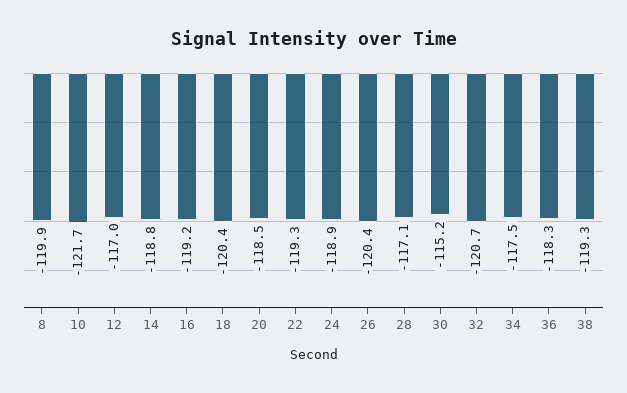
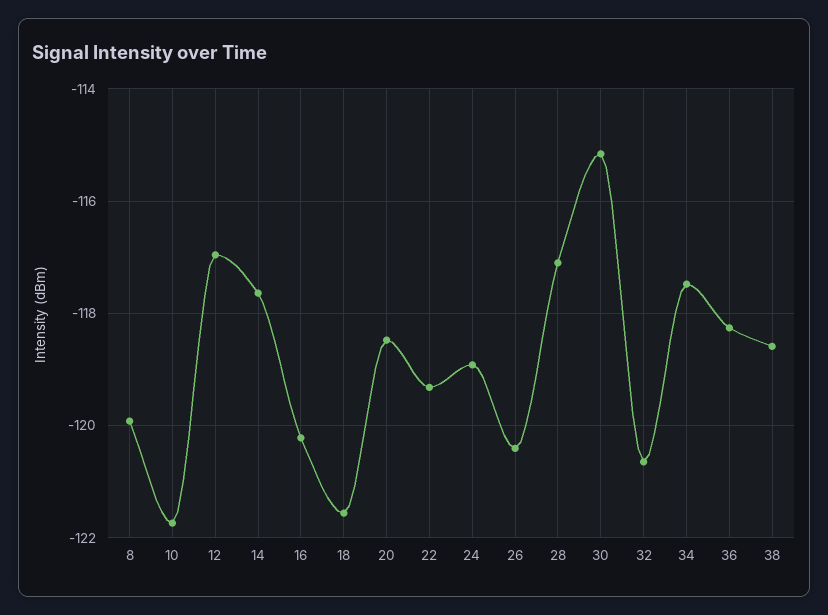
  {
    "8": -119.9,
    "10": -121.7,
    "12": -117,
-   "14": -118.8,
+   "14": -117.6,
-   "16": -119.2,
+   "16": -120.2,
-   "18": -120.4,
+   "18": -121.6,
    "20": -118.5,
    "22": -119.3,
    "24": -118.9,
    "26": -120.4,
    "28": -117.1,
    "30": -115.2,
    "32": -120.7,
    "34": -117.5,
    "36": -118.3,
-   "38": -119.3
+   "38": -118.6
  }

